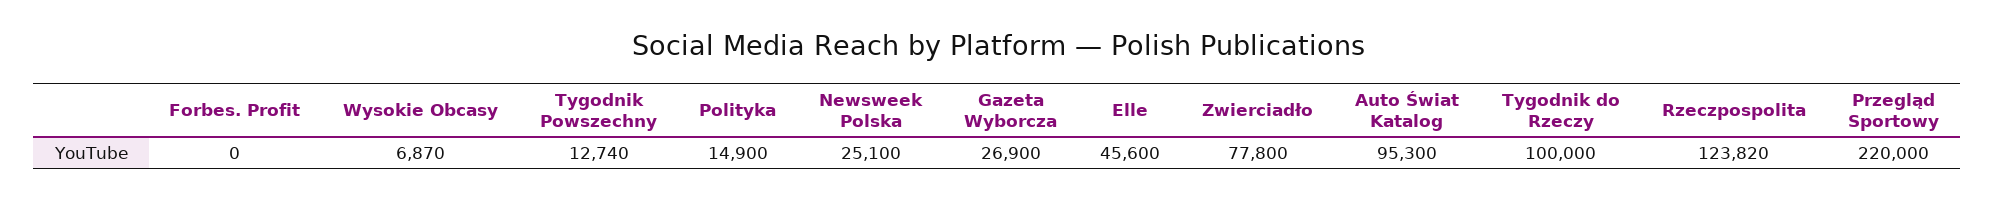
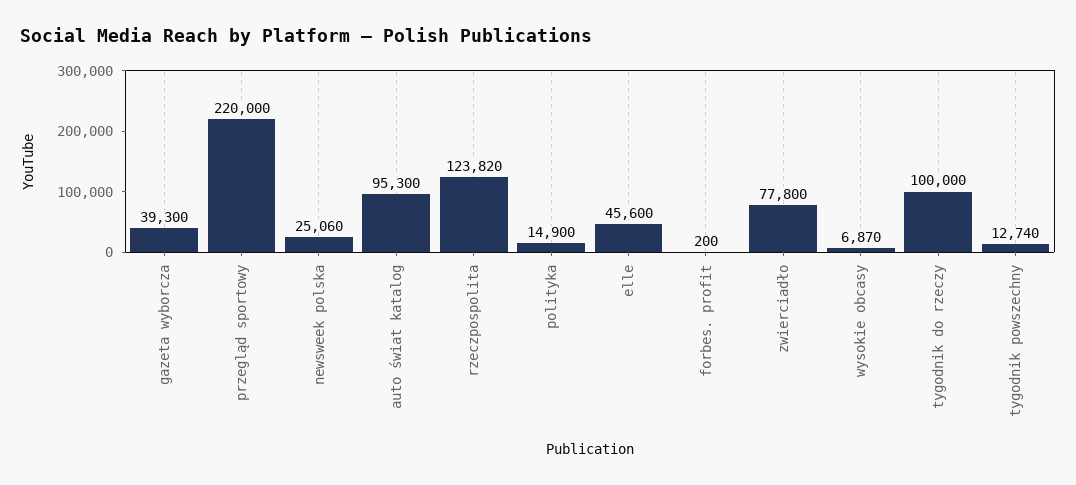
  {
-   "Forbes. Profit": 0,
+   "Forbes. Profit": 200,
    "Wysokie Obcasy": 6870,
    "Tygodnik Powszechny": 12740,
    "Polityka": 14900,
-   "Newsweek Polska": 25100,
+   "Newsweek Polska": 25060,
-   "Gazeta Wyborcza": 26900,
+   "Gazeta Wyborcza": 39300,
    "Elle": 45600,
    "Zwierciadło": 77800,
    "Auto Świat Katalog": 95300,
    "Tygodnik do Rzeczy": 100000,
    "Rzeczpospolita": 123820,
    "Przegląd Sportowy": 220000
  }

